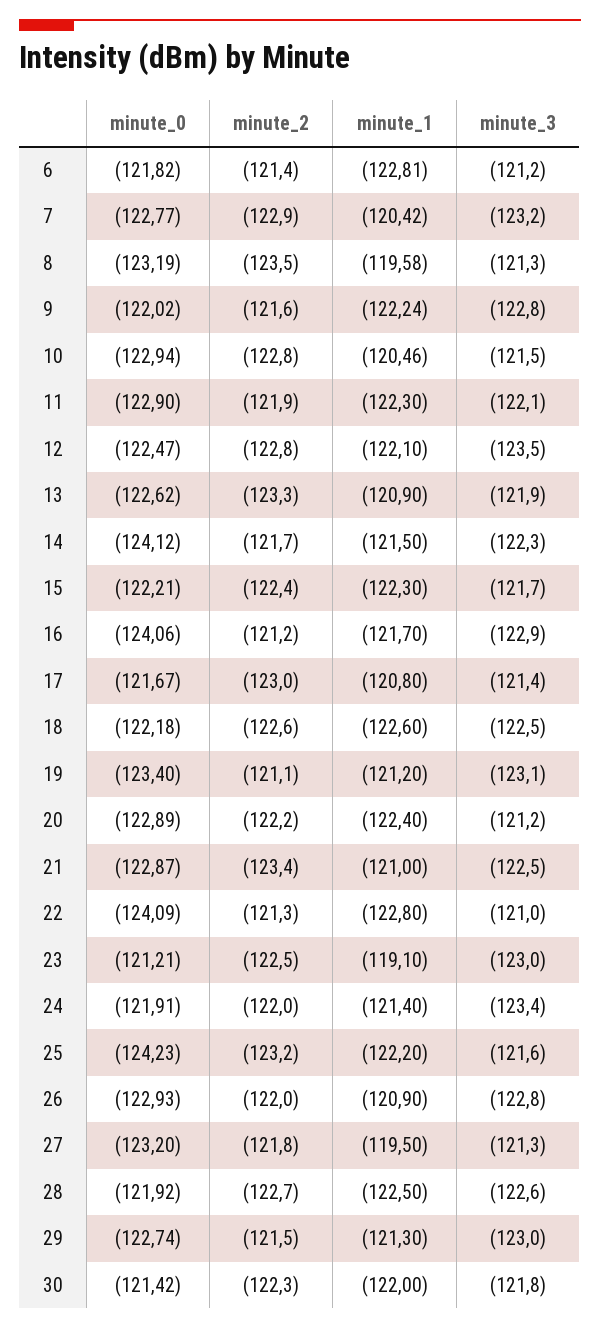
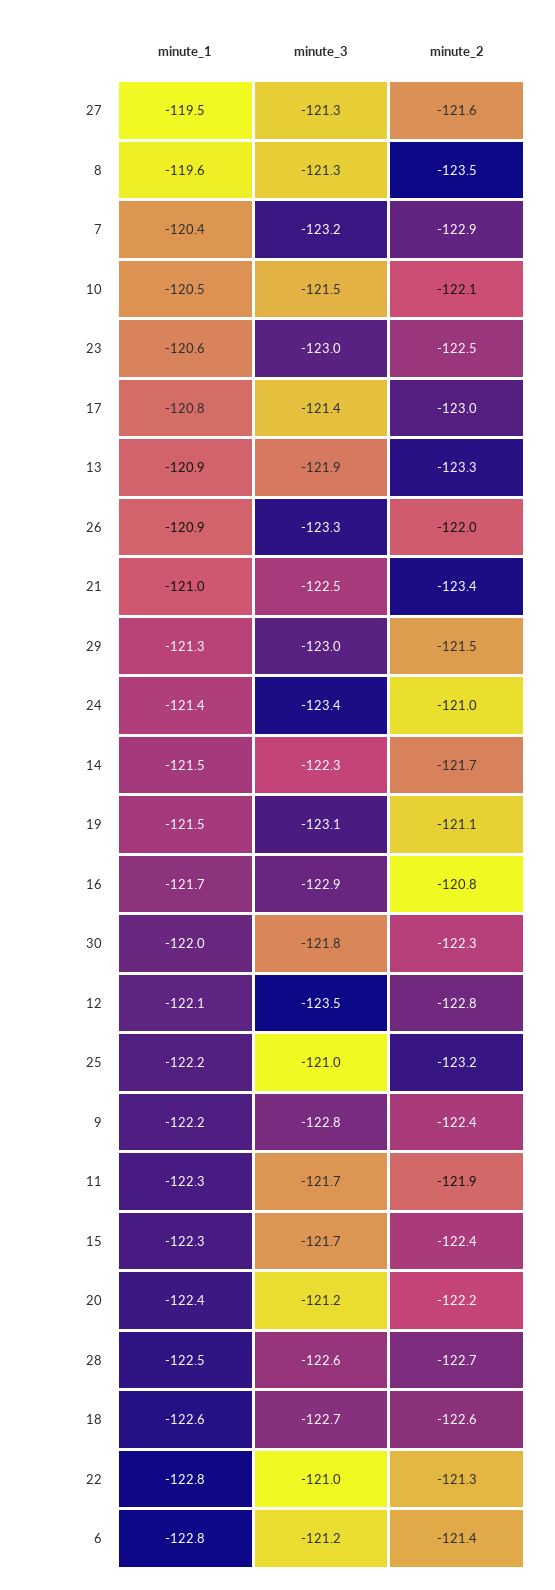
  {
-   "minute_0": {
-     "6": -121.82,
-     "7": -122.77,
-     "8": -123.19,
-     "9": -122.02,
-     "10": -122.94,
-     "11": -122.9,
-     "12": -122.47,
-     "13": -122.62,
-     "14": -124.12,
-     "15": -122.21,
-     "16": -124.06,
-     "17": -121.67,
-     "18": -122.18,
-     "19": -123.4,
-     "20": -122.89,
-     "21": -122.87,
-     "22": -124.09,
-     "23": -121.21,
-     "24": -121.91,
-     "25": -124.23,
-     "26": -122.93,
-     "27": -123.2,
-     "28": -121.92,
-     "29": -122.74,
-     "30": -121.42
-   },
    "minute_2": {
      "6": -121.4,
      "7": -122.9,
      "8": -123.5,
-     "9": -121.6,
+     "9": -122.4,
-     "10": -122.8,
+     "10": -122.1,
      "11": -121.9,
      "12": -122.8,
      "13": -123.3,
      "14": -121.7,
      "15": -122.4,
-     "16": -121.2,
+     "16": -120.8,
      "17": -123,
      "18": -122.6,
      "19": -121.1,
      "20": -122.2,
      "21": -123.4,
      "22": -121.3,
      "23": -122.5,
-     "24": -122,
+     "24": -121,
      "25": -123.2,
      "26": -122,
-     "27": -121.8,
+     "27": -121.6,
      "28": -122.7,
      "29": -121.5,
      "30": -122.3
    },
    "minute_1": {
      "6": -122.81,
      "7": -120.42,
      "8": -119.58,
      "9": -122.24,
      "10": -120.46,
      "11": -122.3,
      "12": -122.1,
      "13": -120.9,
      "14": -121.5,
      "15": -122.3,
      "16": -121.7,
      "17": -120.8,
      "18": -122.6,
-     "19": -121.2,
+     "19": -121.5,
      "20": -122.4,
      "21": -121,
      "22": -122.8,
-     "23": -119.1,
+     "23": -120.6,
      "24": -121.4,
      "25": -122.2,
      "26": -120.9,
      "27": -119.5,
      "28": -122.5,
      "29": -121.3,
      "30": -122
    },
    "minute_3": {
      "6": -121.2,
      "7": -123.2,
      "8": -121.3,
      "9": -122.8,
      "10": -121.5,
-     "11": -122.1,
+     "11": -121.7,
      "12": -123.5,
      "13": -121.9,
      "14": -122.3,
      "15": -121.7,
      "16": -122.9,
      "17": -121.4,
-     "18": -122.5,
+     "18": -122.7,
      "19": -123.1,
      "20": -121.2,
      "21": -122.5,
      "22": -121,
      "23": -123,
      "24": -123.4,
-     "25": -121.6,
+     "25": -121,
-     "26": -122.8,
+     "26": -123.3,
      "27": -121.3,
      "28": -122.6,
      "29": -123,
      "30": -121.8
    }
  }

